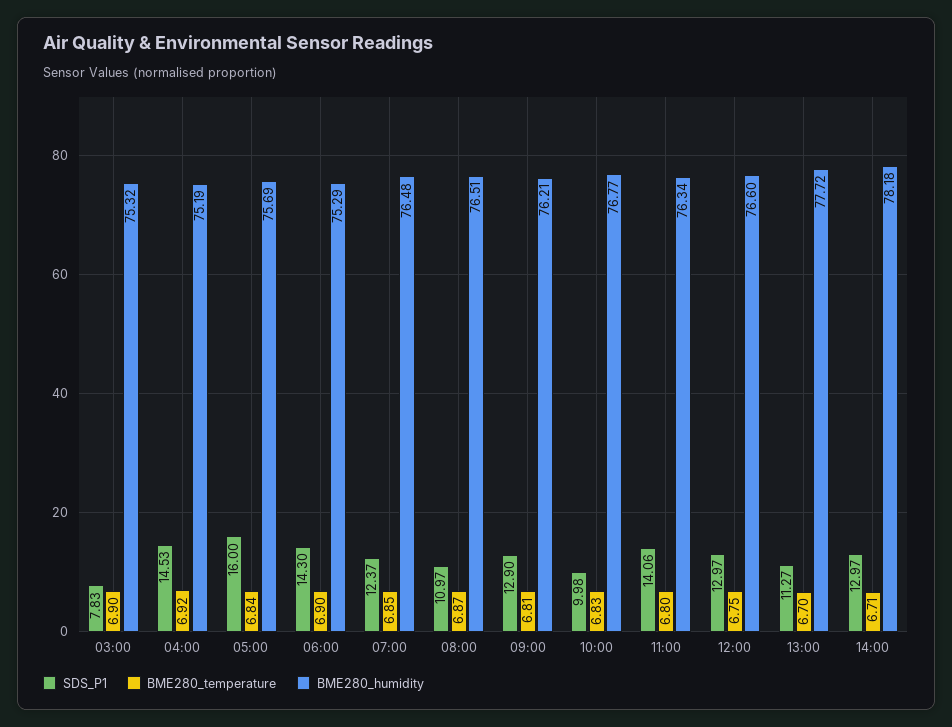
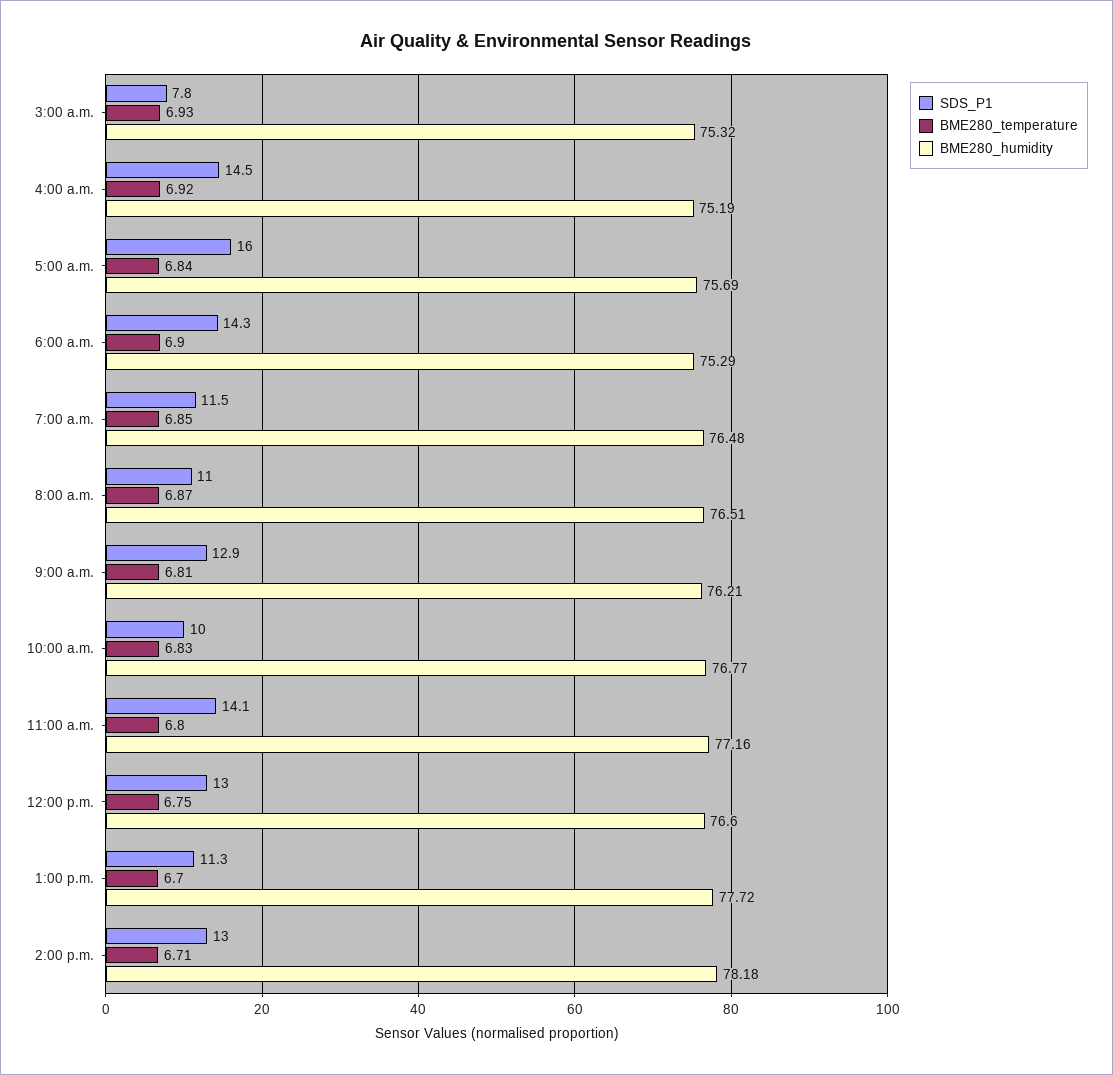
  {
    "SDS_P1": {
      "03:00": 7.83,
      "04:00": 14.53,
      "05:00": 16,
      "06:00": 14.3,
-     "07:00": 12.37,
+     "07:00": 11.5,
      "08:00": 10.97,
      "09:00": 12.9,
      "10:00": 9.98,
      "11:00": 14.06,
      "12:00": 12.97,
      "13:00": 11.27,
      "14:00": 12.97
    },
    "BME280_temperature": {
-     "03:00": 6.9,
+     "03:00": 6.93,
      "04:00": 6.92,
      "05:00": 6.84,
      "06:00": 6.9,
      "07:00": 6.85,
      "08:00": 6.87,
      "09:00": 6.81,
      "10:00": 6.83,
      "11:00": 6.8,
      "12:00": 6.75,
      "13:00": 6.7,
      "14:00": 6.71
    },
    "BME280_humidity": {
      "03:00": 75.32,
      "04:00": 75.19,
      "05:00": 75.69,
      "06:00": 75.29,
      "07:00": 76.48,
      "08:00": 76.51,
      "09:00": 76.21,
      "10:00": 76.77,
-     "11:00": 76.34,
+     "11:00": 77.16,
      "12:00": 76.6,
      "13:00": 77.72,
      "14:00": 78.18
    }
  }

